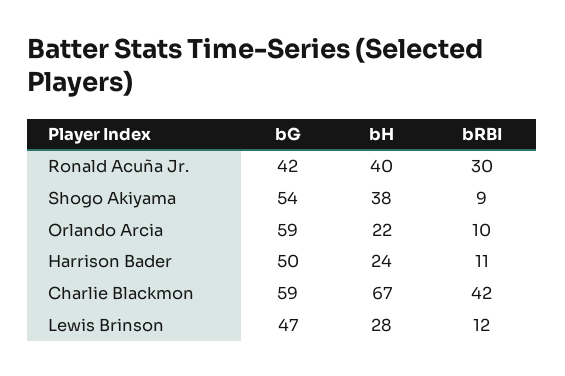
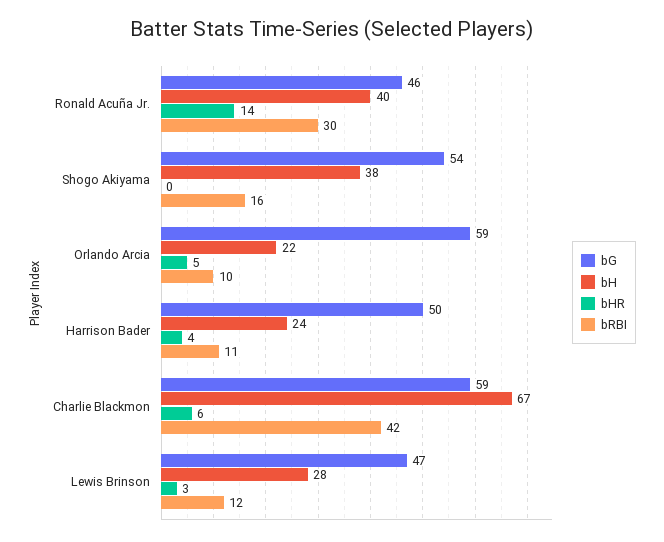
  {
    "bG": {
-     "Ronald Acuña Jr.": 42,
+     "Ronald Acuña Jr.": 46,
      "Shogo Akiyama": 54,
      "Orlando Arcia": 59,
      "Harrison Bader": 50,
      "Charlie Blackmon": 59,
      "Lewis Brinson": 47
    },
    "bH": {
      "Ronald Acuña Jr.": 40,
      "Shogo Akiyama": 38,
      "Orlando Arcia": 22,
      "Harrison Bader": 24,
      "Charlie Blackmon": 67,
      "Lewis Brinson": 28
    },
    "bRBI": {
      "Ronald Acuña Jr.": 30,
-     "Shogo Akiyama": 9,
+     "Shogo Akiyama": 16,
      "Orlando Arcia": 10,
      "Harrison Bader": 11,
      "Charlie Blackmon": 42,
      "Lewis Brinson": 12
-   }
+   },
+   "bHR": {
+     "Ronald Acuña Jr.": 14,
+     "Shogo Akiyama": 0,
+     "Orlando Arcia": 5,
+     "Harrison Bader": 4,
+     "Charlie Blackmon": 6,
+     "Lewis Brinson": 3
+   }
  }

